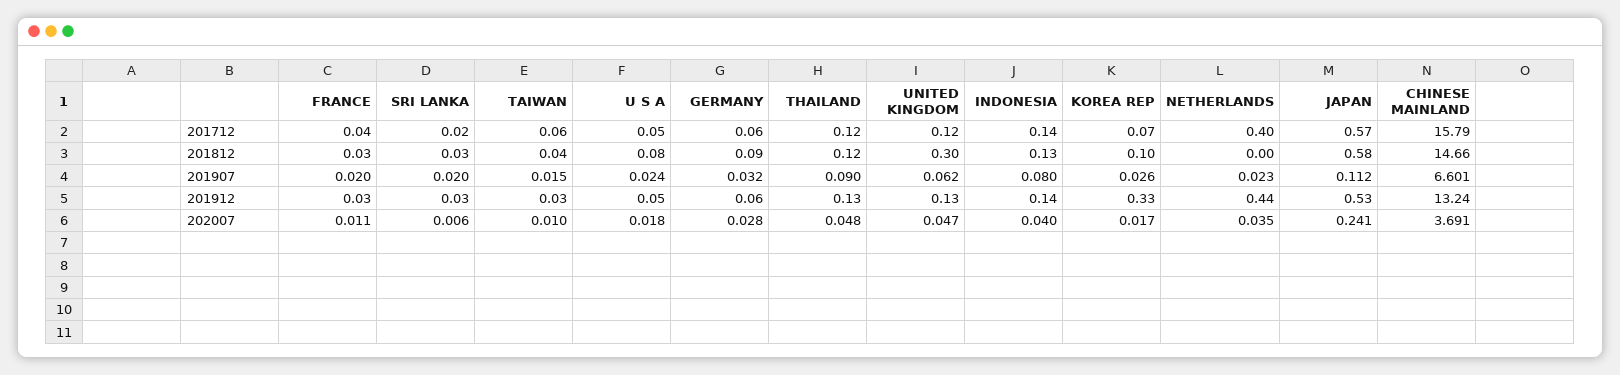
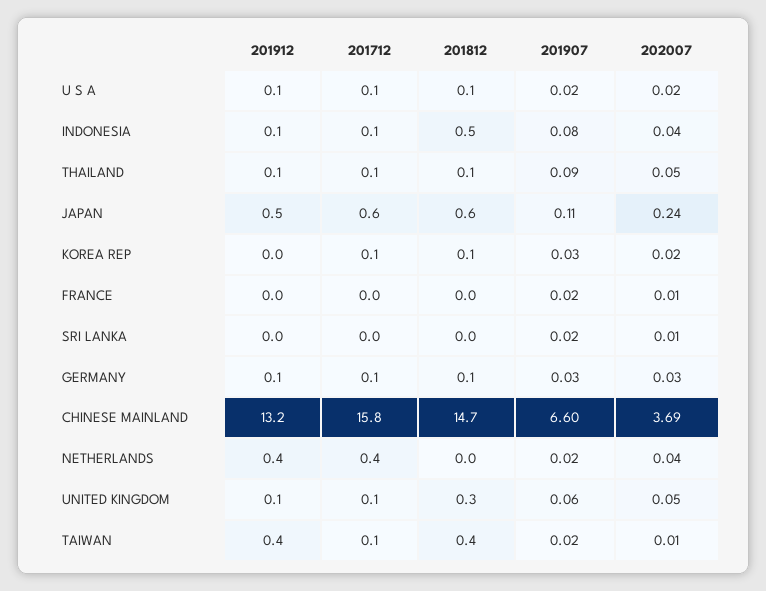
  {
    "FRANCE": {
      "201712": 0.04,
      "201812": 0.03,
      "201907": 0.02,
      "201912": 0.03,
      "202007": 0.011
    },
    "SRI LANKA": {
      "201712": 0.02,
      "201812": 0.03,
      "201907": 0.02,
      "201912": 0.03,
      "202007": 0.006
    },
    "TAIWAN": {
      "201712": 0.06,
-     "201812": 0.04,
+     "201812": 0.4,
      "201907": 0.015,
-     "201912": 0.03,
+     "201912": 0.4,
      "202007": 0.01
    },
    "U S A": {
      "201712": 0.05,
      "201812": 0.08,
      "201907": 0.024,
      "201912": 0.05,
      "202007": 0.018
    },
    "GERMANY": {
      "201712": 0.06,
      "201812": 0.09,
      "201907": 0.032,
      "201912": 0.06,
      "202007": 0.028
    },
    "THAILAND": {
      "201712": 0.12,
      "201812": 0.12,
      "201907": 0.09,
      "201912": 0.13,
      "202007": 0.048
    },
    "UNITED KINGDOM": {
      "201712": 0.12,
      "201812": 0.3,
      "201907": 0.062,
      "201912": 0.13,
      "202007": 0.047
    },
    "INDONESIA": {
      "201712": 0.14,
-     "201812": 0.13,
+     "201812": 0.5,
      "201907": 0.08,
      "201912": 0.14,
      "202007": 0.04
    },
    "KOREA REP": {
      "201712": 0.07,
      "201812": 0.1,
      "201907": 0.026,
-     "201912": 0.33,
+     "201912": 0,
      "202007": 0.017
    },
    "NETHERLANDS": {
      "201712": 0.4,
      "201812": 0,
      "201907": 0.023,
      "201912": 0.44,
      "202007": 0.035
    },
    "JAPAN": {
      "201712": 0.57,
      "201812": 0.58,
      "201907": 0.112,
      "201912": 0.53,
      "202007": 0.241
    },
    "CHINESE MAINLAND": {
      "201712": 15.79,
      "201812": 14.66,
      "201907": 6.601,
      "201912": 13.24,
      "202007": 3.691
    }
  }

